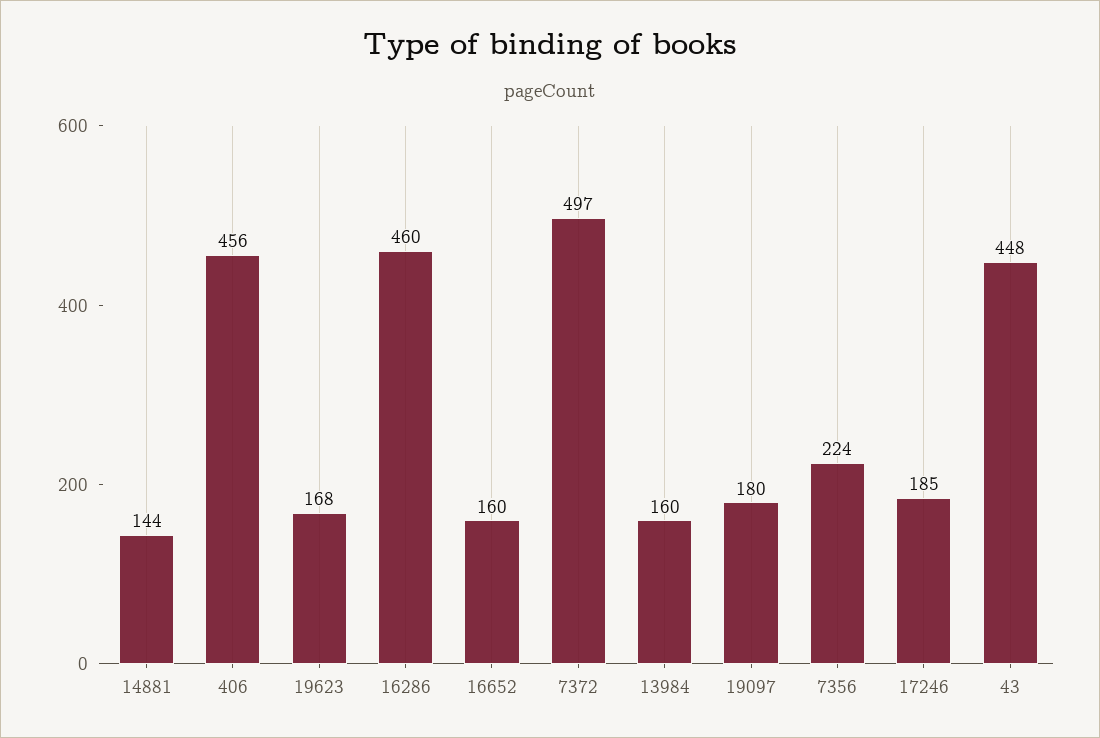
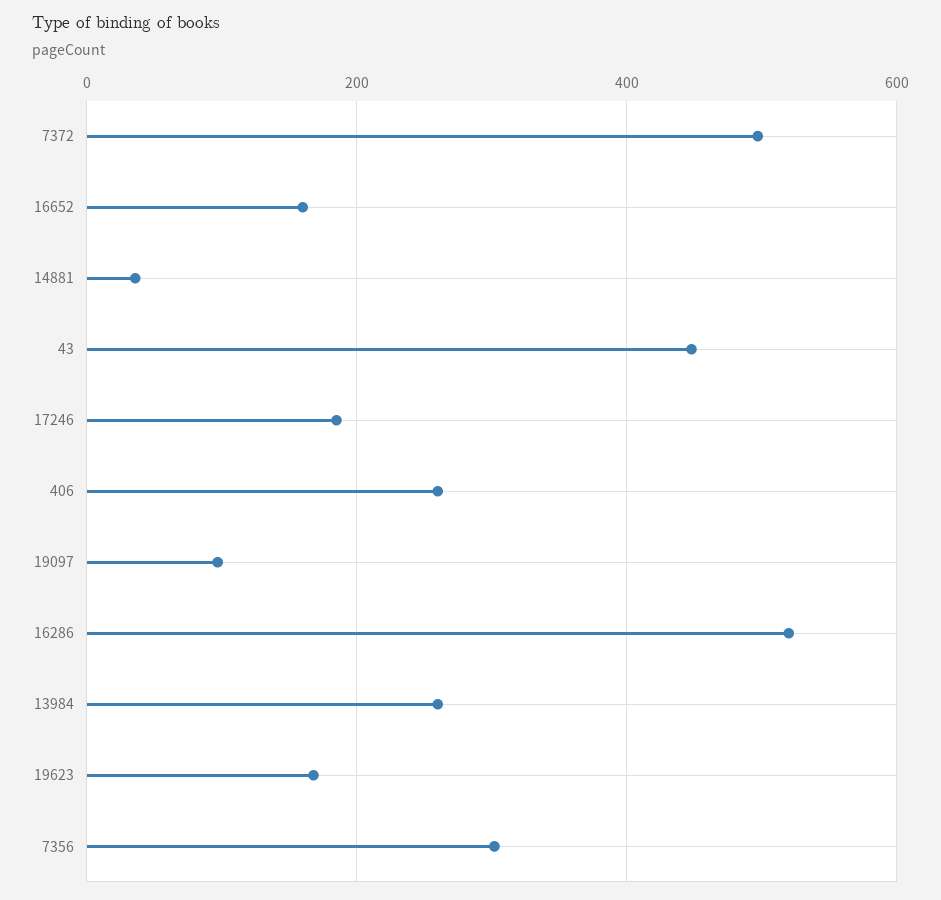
  {
-   "14881": 144,
+   "14881": 40,
-   "406": 456,
+   "406": 260,
    "19623": 168,
-   "16286": 460,
+   "16286": 520,
    "16652": 160,
    "7372": 497,
-   "13984": 160,
+   "13984": 260,
-   "19097": 180,
+   "19097": 100,
-   "7356": 224,
+   "7356": 300,
    "17246": 185,
    "43": 448
  }

